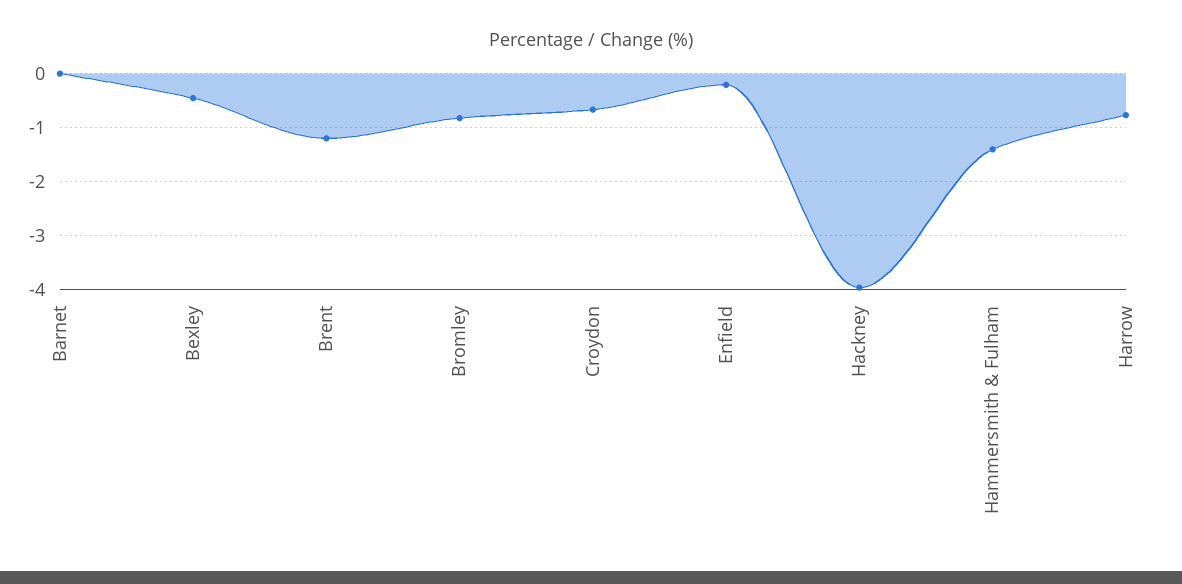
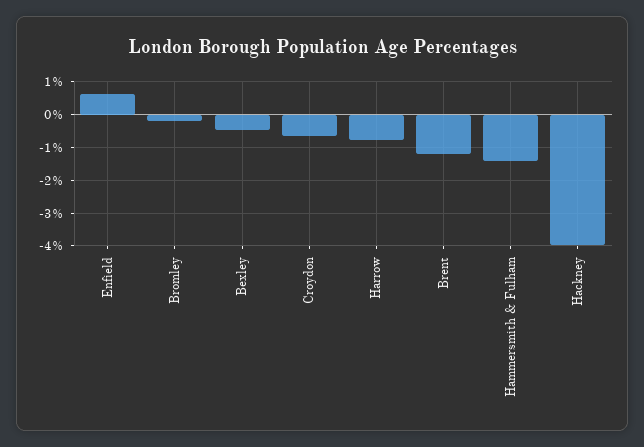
  {
-   "Barnet": 0,
    "Bexley": -0.4,
    "Brent": -1.2,
-   "Bromley": -0.8,
+   "Bromley": -0.2,
    "Croydon": -0.6,
-   "Enfield": -0.2,
+   "Enfield": 0.6,
    "Hackney": -4,
    "Hammersmith & Fulham": -1.4,
    "Harrow": -0.8
  }

